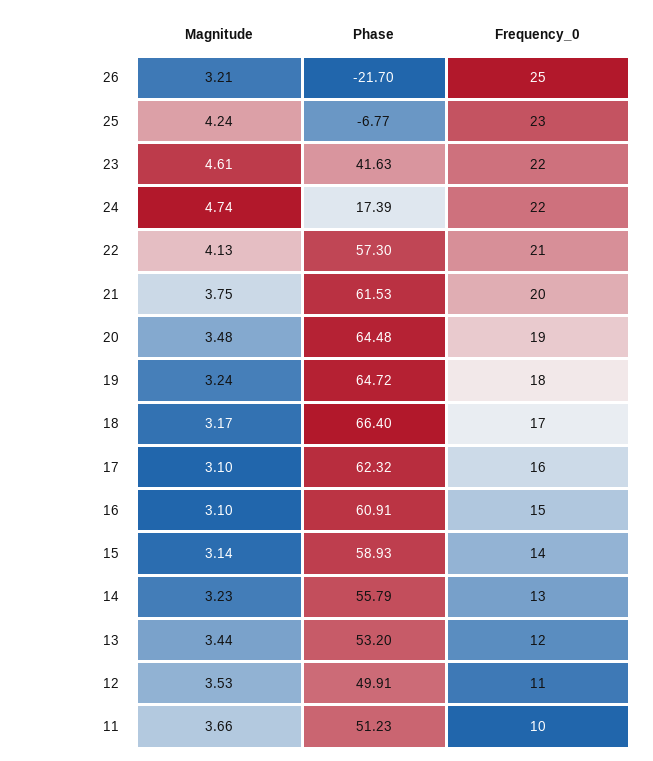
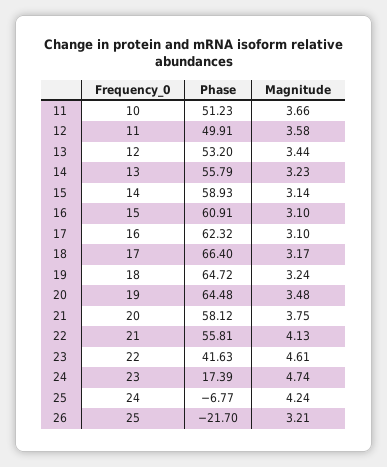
  {
    "Magnitude": {
      "26": 3.21,
      "25": 4.24,
      "23": 4.61,
      "24": 4.74,
      "22": 4.13,
      "21": 3.75,
      "20": 3.48,
      "19": 3.24,
      "18": 3.17,
      "17": 3.1,
      "16": 3.1,
      "15": 3.14,
      "14": 3.23,
      "13": 3.44,
-     "12": 3.53,
+     "12": 3.58,
      "11": 3.66
    },
    "Phase": {
      "26": -21.7,
      "25": -6.77,
      "23": 41.63,
      "24": 17.39,
-     "22": 57.3,
+     "22": 55.81,
-     "21": 61.53,
+     "21": 58.12,
      "20": 64.48,
      "19": 64.72,
      "18": 66.4,
      "17": 62.32,
      "16": 60.91,
      "15": 58.93,
      "14": 55.79,
      "13": 53.2,
      "12": 49.91,
      "11": 51.23
    },
    "Frequency_0": {
      "26": 25,
-     "25": 23,
+     "25": 24,
      "23": 22,
-     "24": 22,
+     "24": 23,
      "22": 21,
      "21": 20,
      "20": 19,
      "19": 18,
      "18": 17,
      "17": 16,
      "16": 15,
      "15": 14,
      "14": 13,
      "13": 12,
      "12": 11,
      "11": 10
    }
  }

